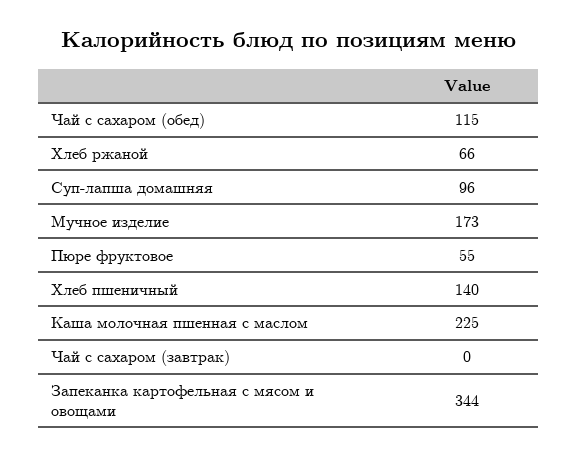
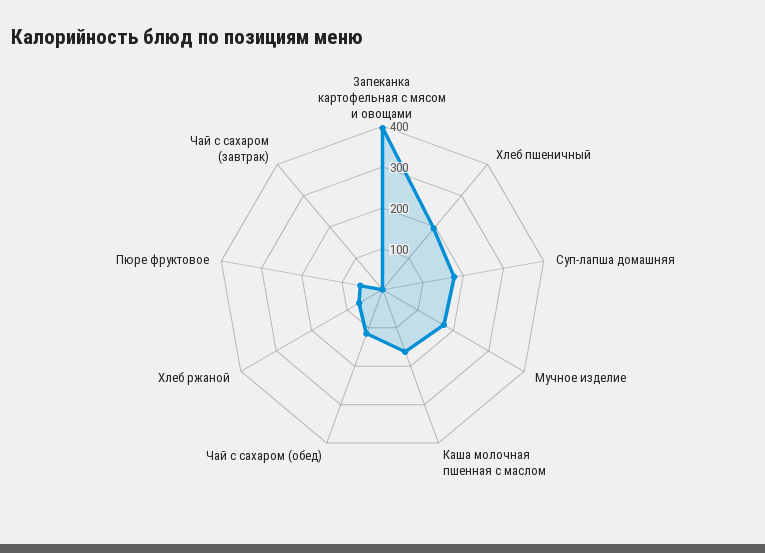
  {
    "Чай с сахаром (обед)": 115,
    "Хлеб ржаной": 66,
-   "Суп-лапша домашняя": 96,
+   "Суп-лапша домашняя": 180,
    "Мучное изделие": 173,
    "Пюре фруктовое": 55,
-   "Хлеб пшеничный": 140,
+   "Хлеб пшеничный": 200,
-   "Каша молочная пшенная с маслом": 225,
+   "Каша молочная пшенная с маслом": 160,
    "Чай с сахаром (завтрак)": 0,
-   "Запеканка картофельная с мясом и овощами": 344
+   "Запеканка картофельная с мясом и овощами": 400
  }

